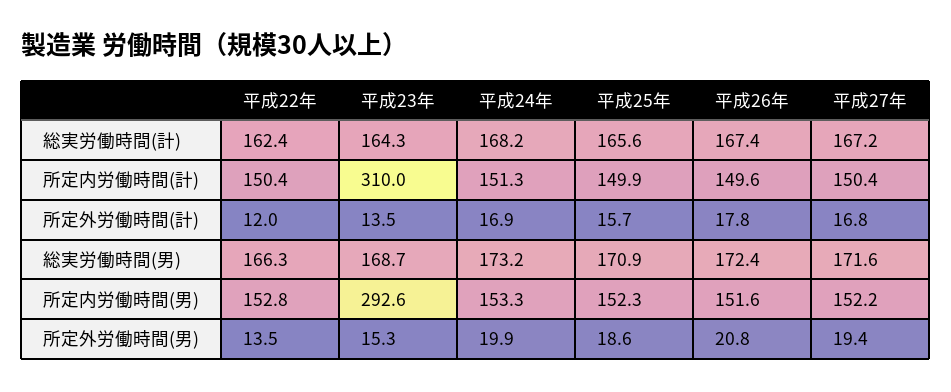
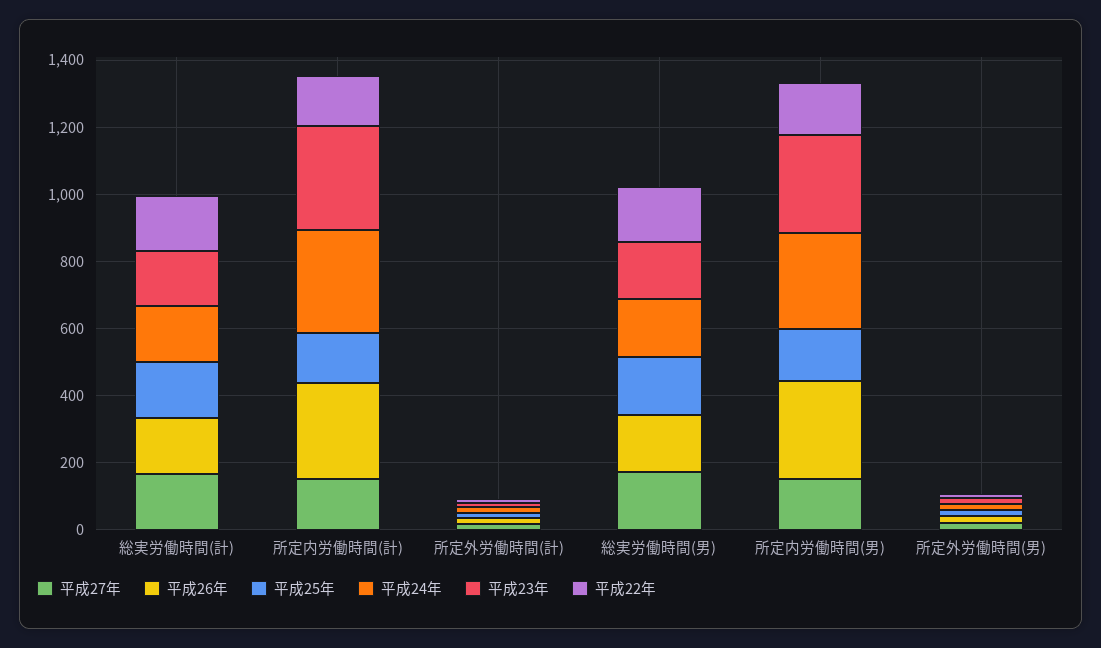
  {
    "平成22年": {
      "総実労働時間(計)": 162.4,
      "所定内労働時間(計)": 150.4,
      "所定外労働時間(計)": 12,
      "総実労働時間(男)": 166.3,
      "所定内労働時間(男)": 152.8,
      "所定外労働時間(男)": 13.5
    },
    "平成23年": {
      "総実労働時間(計)": 164.3,
      "所定内労働時間(計)": 310,
      "所定外労働時間(計)": 13.5,
      "総実労働時間(男)": 168.7,
      "所定内労働時間(男)": 292.6,
      "所定外労働時間(男)": 15.3
    },
    "平成24年": {
      "総実労働時間(計)": 168.2,
-     "所定内労働時間(計)": 151.3,
+     "所定内労働時間(計)": 300,
      "所定外労働時間(計)": 16.9,
      "総実労働時間(男)": 173.2,
-     "所定内労働時間(男)": 153.3,
+     "所定内労働時間(男)": 300,
      "所定外労働時間(男)": 19.9
    },
    "平成25年": {
      "総実労働時間(計)": 165.6,
      "所定内労働時間(計)": 149.9,
      "所定外労働時間(計)": 15.7,
      "総実労働時間(男)": 170.9,
      "所定内労働時間(男)": 152.3,
      "所定外労働時間(男)": 18.6
    },
    "平成26年": {
      "総実労働時間(計)": 167.4,
-     "所定内労働時間(計)": 149.6,
+     "所定内労働時間(計)": 300,
      "所定外労働時間(計)": 17.8,
      "総実労働時間(男)": 172.4,
-     "所定内労働時間(男)": 151.6,
+     "所定内労働時間(男)": 300,
      "所定外労働時間(男)": 20.8
    },
    "平成27年": {
      "総実労働時間(計)": 167.2,
      "所定内労働時間(計)": 150.4,
      "所定外労働時間(計)": 16.8,
      "総実労働時間(男)": 171.6,
      "所定内労働時間(男)": 152.2,
      "所定外労働時間(男)": 19.4
    }
  }

